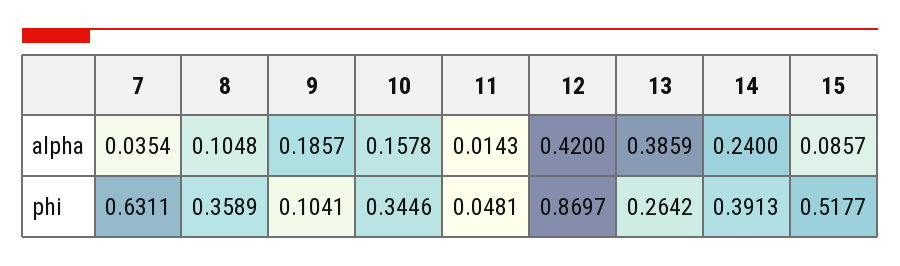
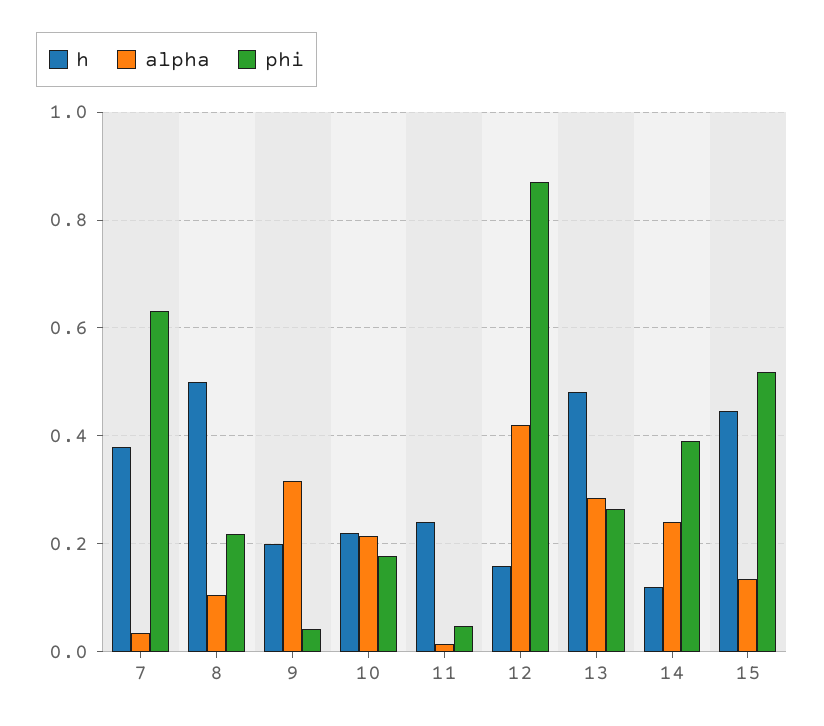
  {
    "alpha": {
      "7": 0.0354,
      "8": 0.1048,
-     "9": 0.1857,
+     "9": 0.32,
-     "10": 0.1578,
+     "10": 0.22,
      "11": 0.0143,
      "12": 0.42,
-     "13": 0.3859,
+     "13": 0.28,
      "14": 0.24,
-     "15": 0.0857
+     "15": 0.14
    },
    "phi": {
      "7": 0.6311,
-     "8": 0.3589,
+     "8": 0.22,
-     "9": 0.1041,
+     "9": 0.04,
-     "10": 0.3446,
+     "10": 0.18,
      "11": 0.0481,
      "12": 0.8697,
      "13": 0.2642,
      "14": 0.3913,
      "15": 0.5177
-   }
+   },
+   "h": {
+     "7": 0.38,
+     "8": 0.5,
+     "9": 0.2,
+     "10": 0.22,
+     "11": 0.24,
+     "12": 0.16,
+     "13": 0.48,
+     "14": 0.12,
+     "15": 0.44
+   }
  }

